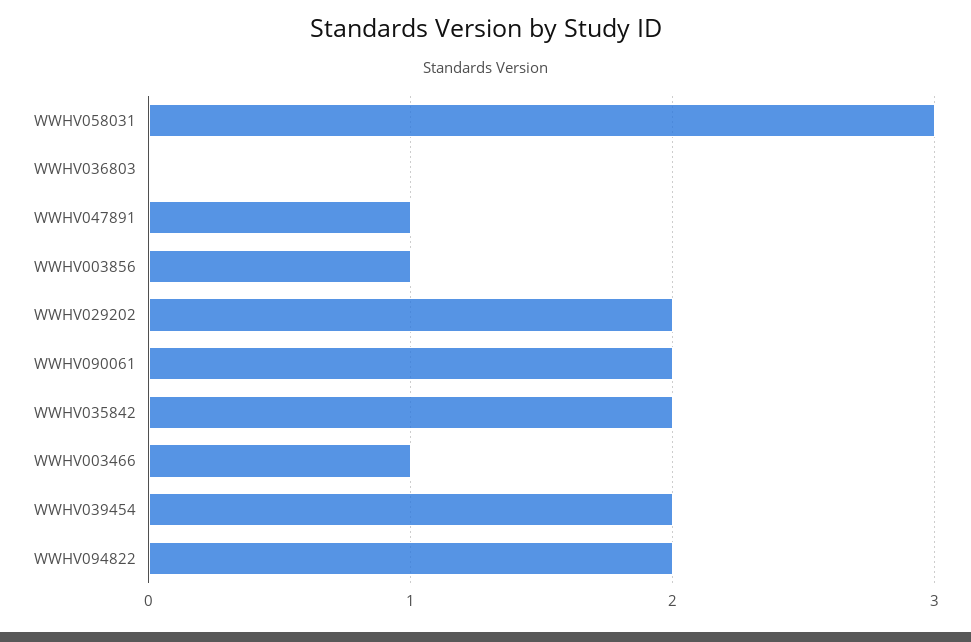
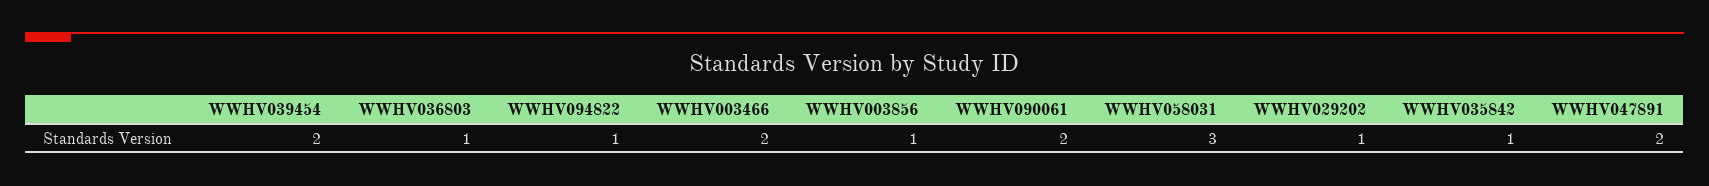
  {
    "WWHV058031": 3,
-   "WWHV036803": 0,
+   "WWHV036803": 1,
-   "WWHV047891": 1,
+   "WWHV047891": 2,
    "WWHV003856": 1,
-   "WWHV029202": 2,
+   "WWHV029202": 1,
    "WWHV090061": 2,
-   "WWHV035842": 2,
+   "WWHV035842": 1,
-   "WWHV003466": 1,
+   "WWHV003466": 2,
    "WWHV039454": 2,
-   "WWHV094822": 2
+   "WWHV094822": 1
  }

